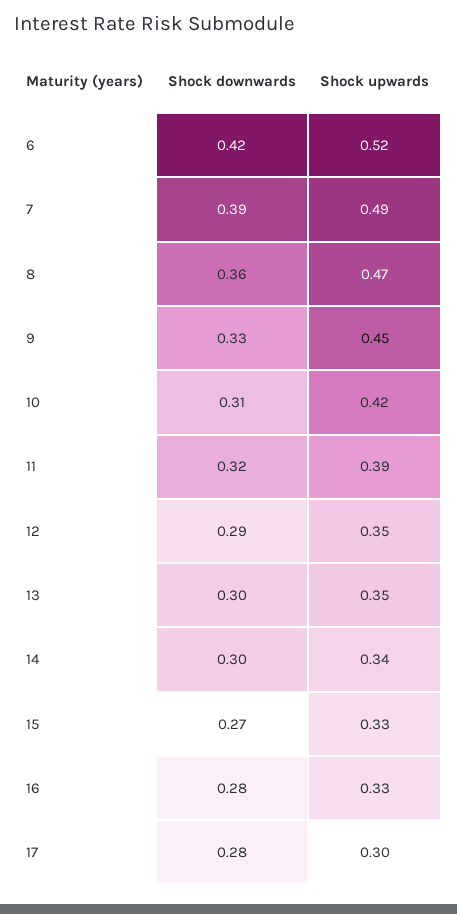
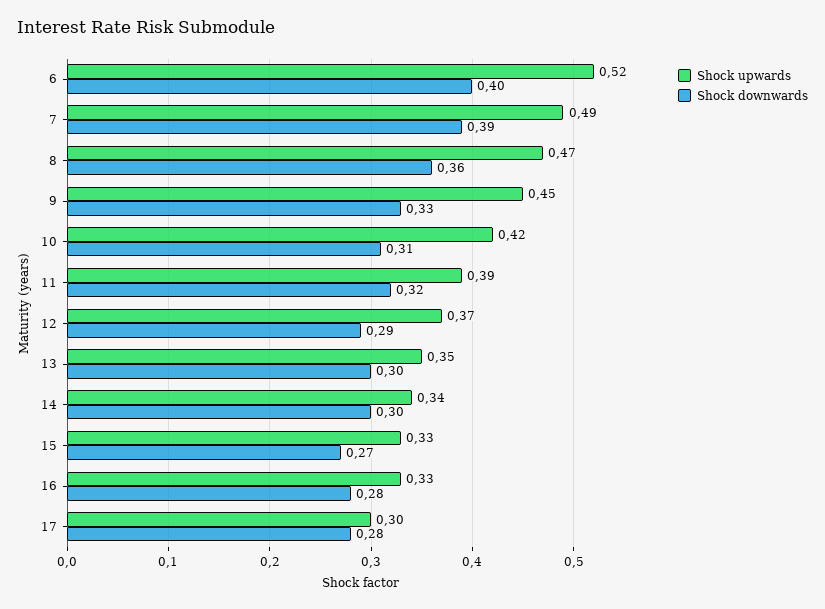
  {
    "Shock downwards": {
-     "6": 0.42,
+     "6": 0.4,
      "7": 0.39,
      "8": 0.36,
      "9": 0.33,
      "10": 0.31,
      "11": 0.32,
      "12": 0.29,
      "13": 0.3,
      "14": 0.3,
      "15": 0.27,
      "16": 0.28,
      "17": 0.28
    },
    "Shock upwards": {
      "6": 0.52,
      "7": 0.49,
      "8": 0.47,
      "9": 0.45,
      "10": 0.42,
      "11": 0.39,
-     "12": 0.35,
+     "12": 0.37,
      "13": 0.35,
      "14": 0.34,
      "15": 0.33,
      "16": 0.33,
      "17": 0.3
    }
  }

